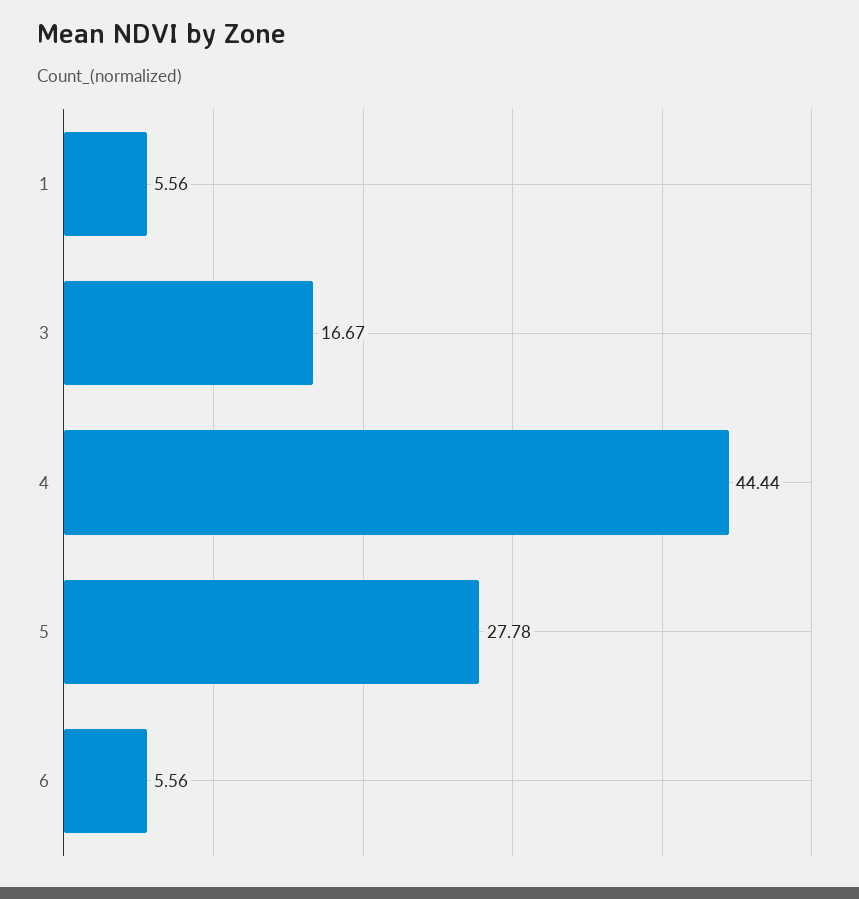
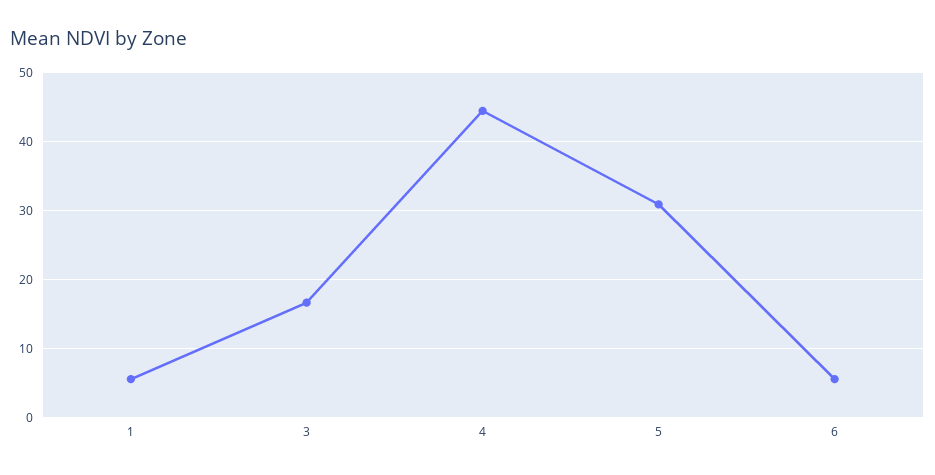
  {
    "1": 5.56,
    "3": 16.67,
    "4": 44.44,
-   "5": 27.78,
+   "5": 31,
    "6": 5.56
  }

